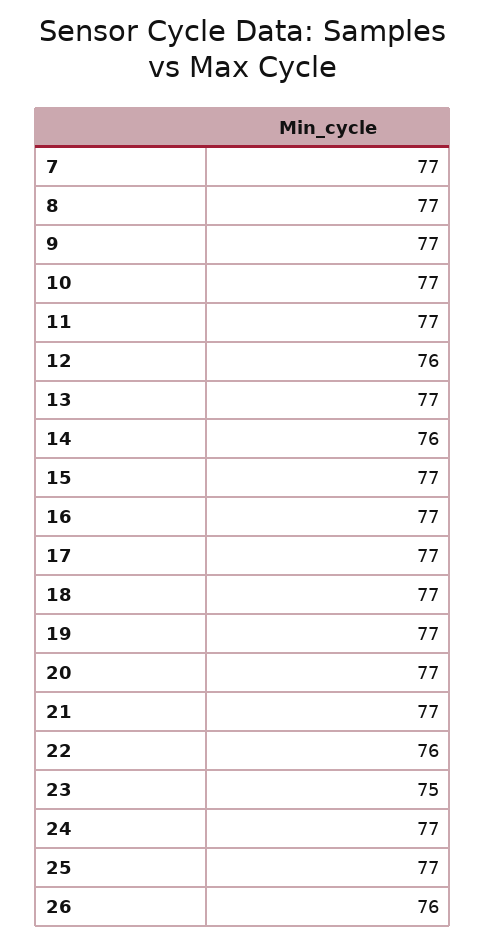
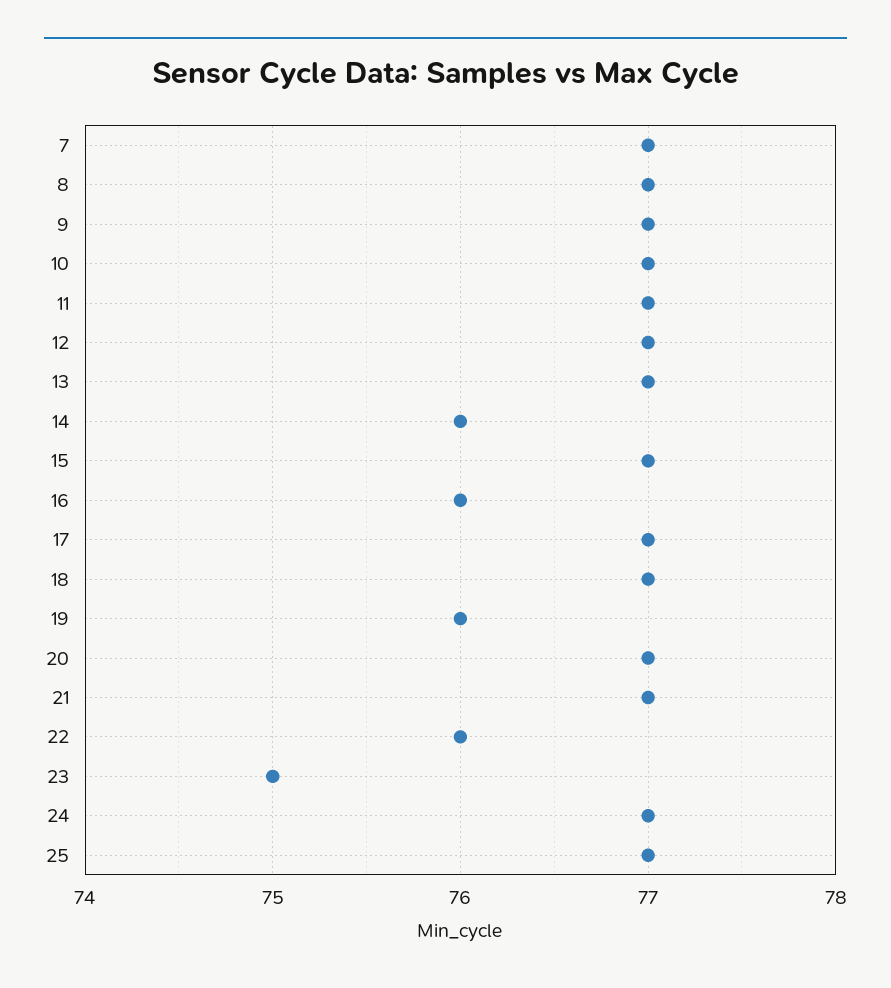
  {
    "7": 77,
    "8": 77,
    "9": 77,
    "10": 77,
    "11": 77,
-   "12": 76,
+   "12": 77,
    "13": 77,
    "14": 76,
    "15": 77,
-   "16": 77,
+   "16": 76,
    "17": 77,
    "18": 77,
-   "19": 77,
+   "19": 76,
    "20": 77,
    "21": 77,
    "22": 76,
    "23": 75,
    "24": 77,
-   "25": 77,
+   "25": 77
-   "26": 76
  }

